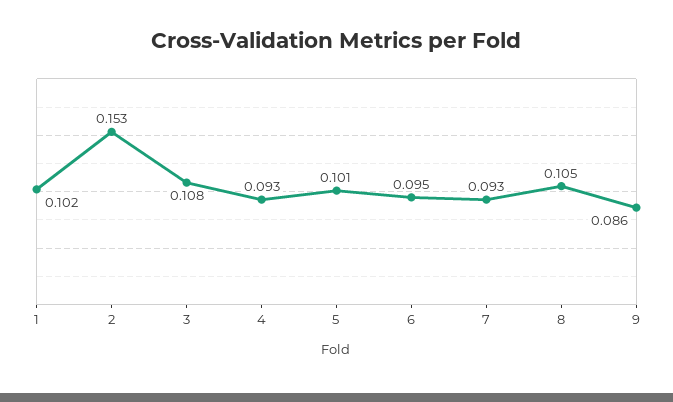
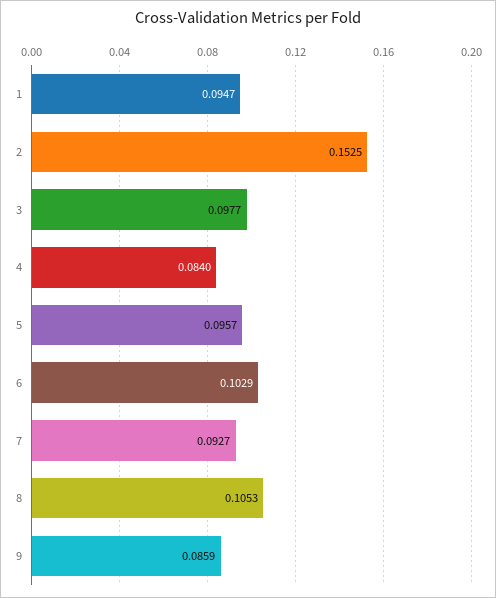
  {
-   "1": 0.102,
+   "1": 0.0947,
    "2": 0.1525,
-   "3": 0.108,
+   "3": 0.0977,
-   "4": 0.093,
+   "4": 0.084,
-   "5": 0.101,
+   "5": 0.0957,
-   "6": 0.095,
+   "6": 0.1029,
    "7": 0.0927,
    "8": 0.1053,
    "9": 0.0859
  }

